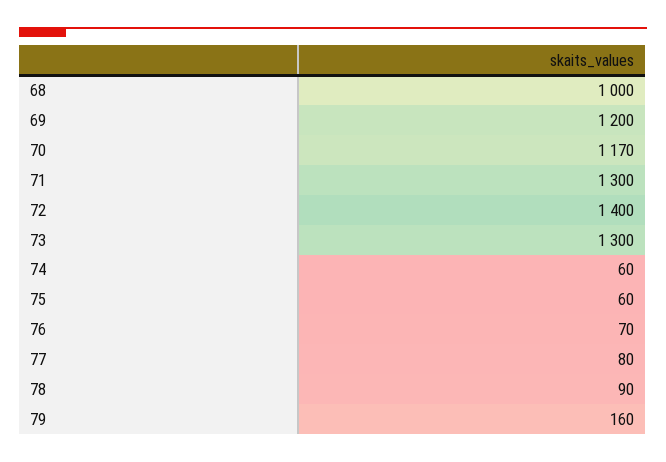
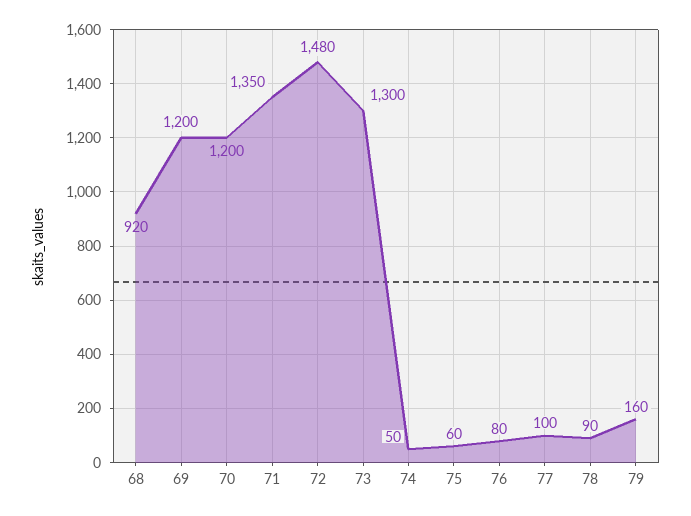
  {
-   "68": 1000,
+   "68": 920,
    "69": 1200,
-   "70": 1170,
+   "70": 1200,
-   "71": 1300,
+   "71": 1350,
-   "72": 1400,
+   "72": 1480,
    "73": 1300,
-   "74": 60,
+   "74": 50,
    "75": 60,
-   "76": 70,
+   "76": 80,
-   "77": 80,
+   "77": 100,
    "78": 90,
    "79": 160
  }

